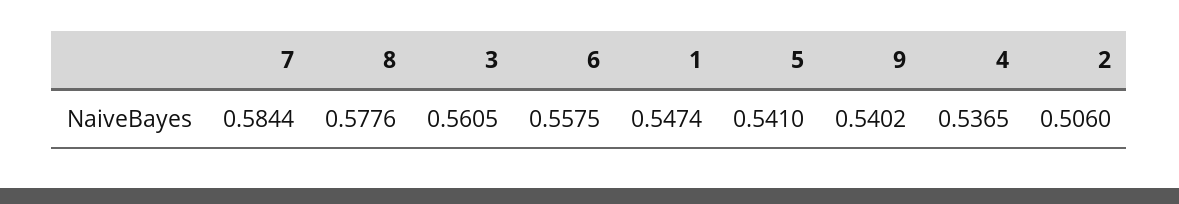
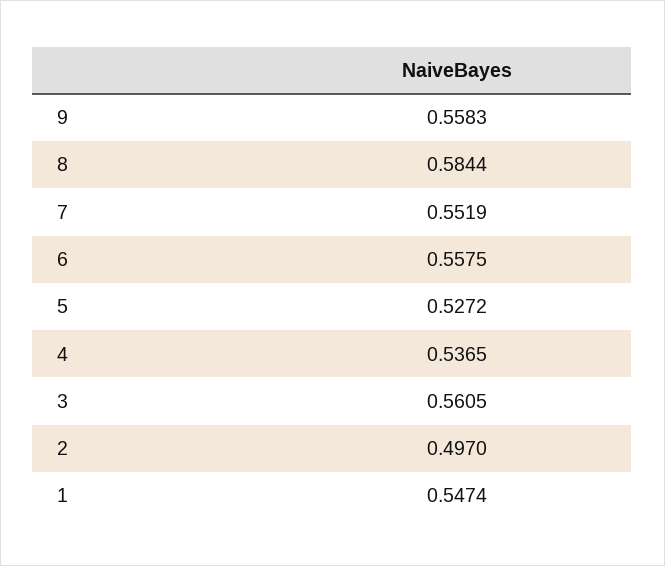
  {
-   "7": 0.5844,
+   "7": 0.5519,
-   "8": 0.5776,
+   "8": 0.5844,
    "3": 0.5605,
    "6": 0.5575,
    "1": 0.5474,
-   "5": 0.541,
+   "5": 0.5272,
-   "9": 0.5402,
+   "9": 0.5583,
    "4": 0.5365,
-   "2": 0.506
+   "2": 0.497
  }

